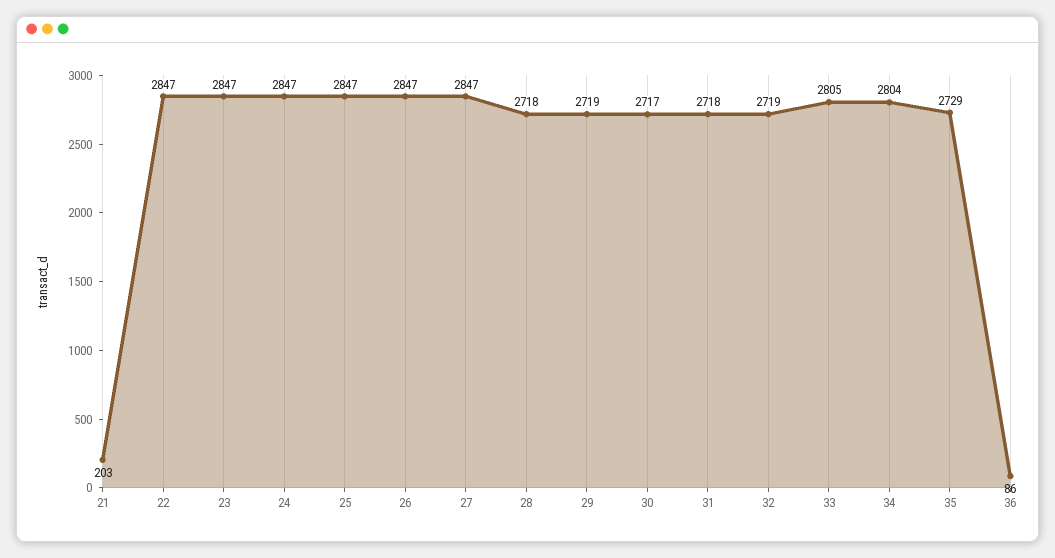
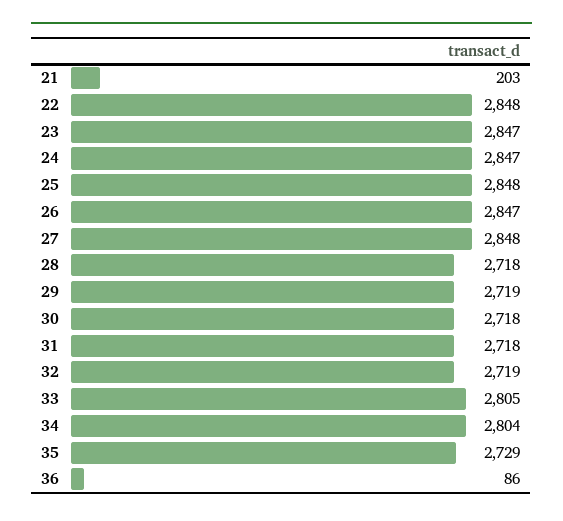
  {
    "21": 203,
-   "22": 2847,
+   "22": 2848,
    "23": 2847,
    "24": 2847,
-   "25": 2847,
+   "25": 2848,
    "26": 2847,
-   "27": 2847,
+   "27": 2848,
    "28": 2718,
    "29": 2719,
-   "30": 2717,
+   "30": 2718,
    "31": 2718,
    "32": 2719,
    "33": 2805,
    "34": 2804,
    "35": 2729,
    "36": 86
  }

